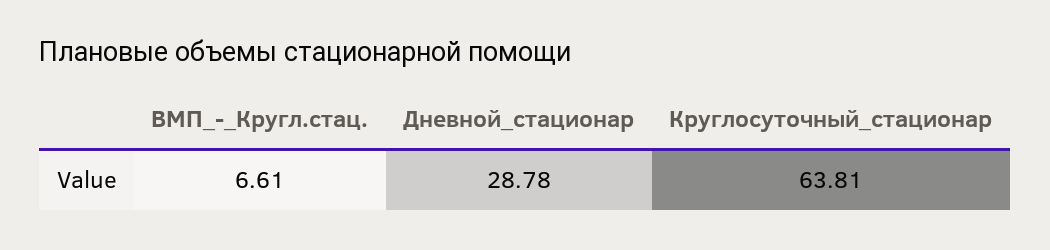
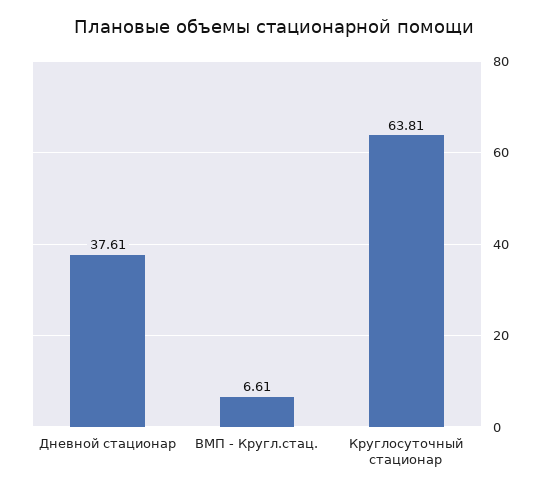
  {
    "ВМП_-_Кругл.стац.": 6.61,
-   "Дневной_стационар": 28.78,
+   "Дневной_стационар": 37.61,
    "Круглосуточный_стационар": 63.81
  }

